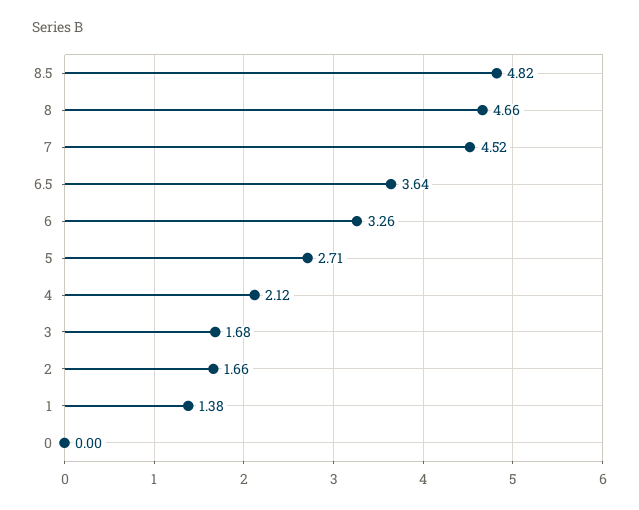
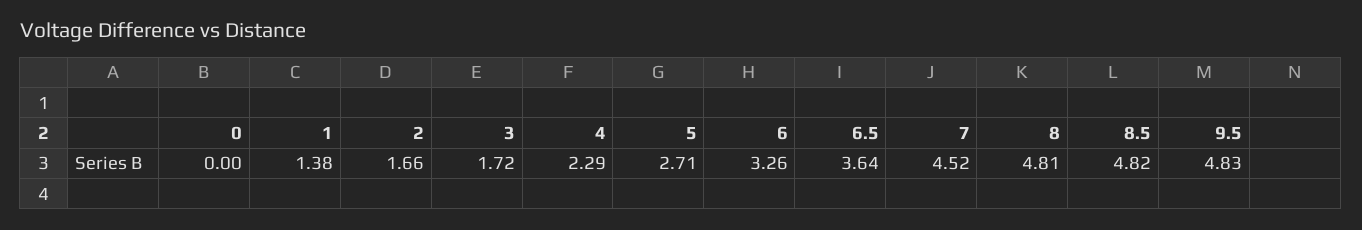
  {
    "8.5": 4.82,
-   "8": 4.66,
+   "8": 4.81,
    "7": 4.52,
    "6.5": 3.64,
    "6": 3.26,
    "5": 2.71,
-   "4": 2.12,
+   "4": 2.29,
-   "3": 1.68,
+   "3": 1.72,
    "2": 1.66,
    "1": 1.38,
-   "0": 0
+   "0": 0,
+   "9.5": 4.83
  }

